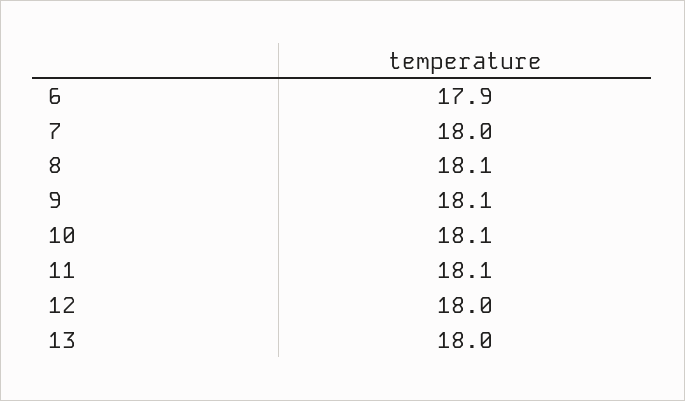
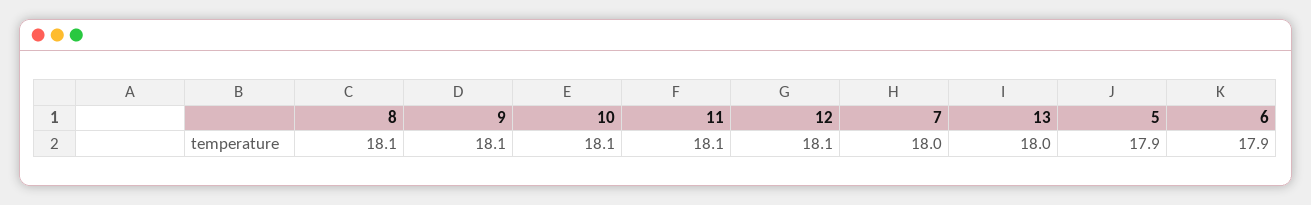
  {
    "6": 17.9,
    "7": 18,
    "8": 18.1,
    "9": 18.1,
    "10": 18.1,
    "11": 18.1,
-   "12": 18,
+   "12": 18.1,
-   "13": 18
+   "13": 18,
+   "5": 17.9
  }

